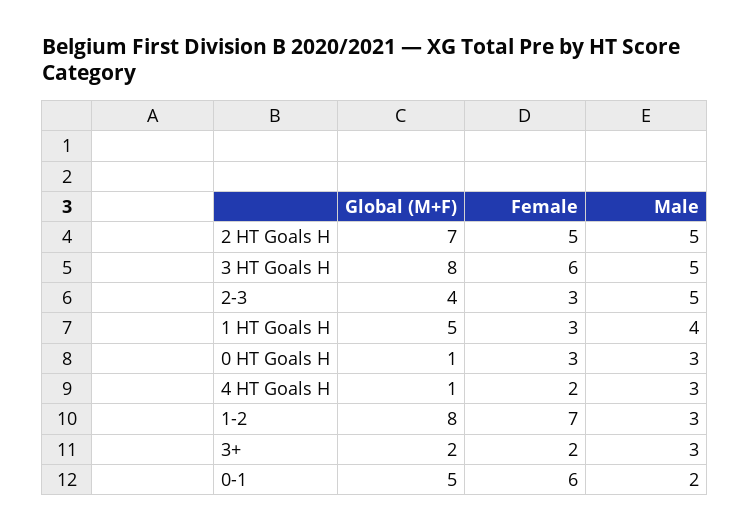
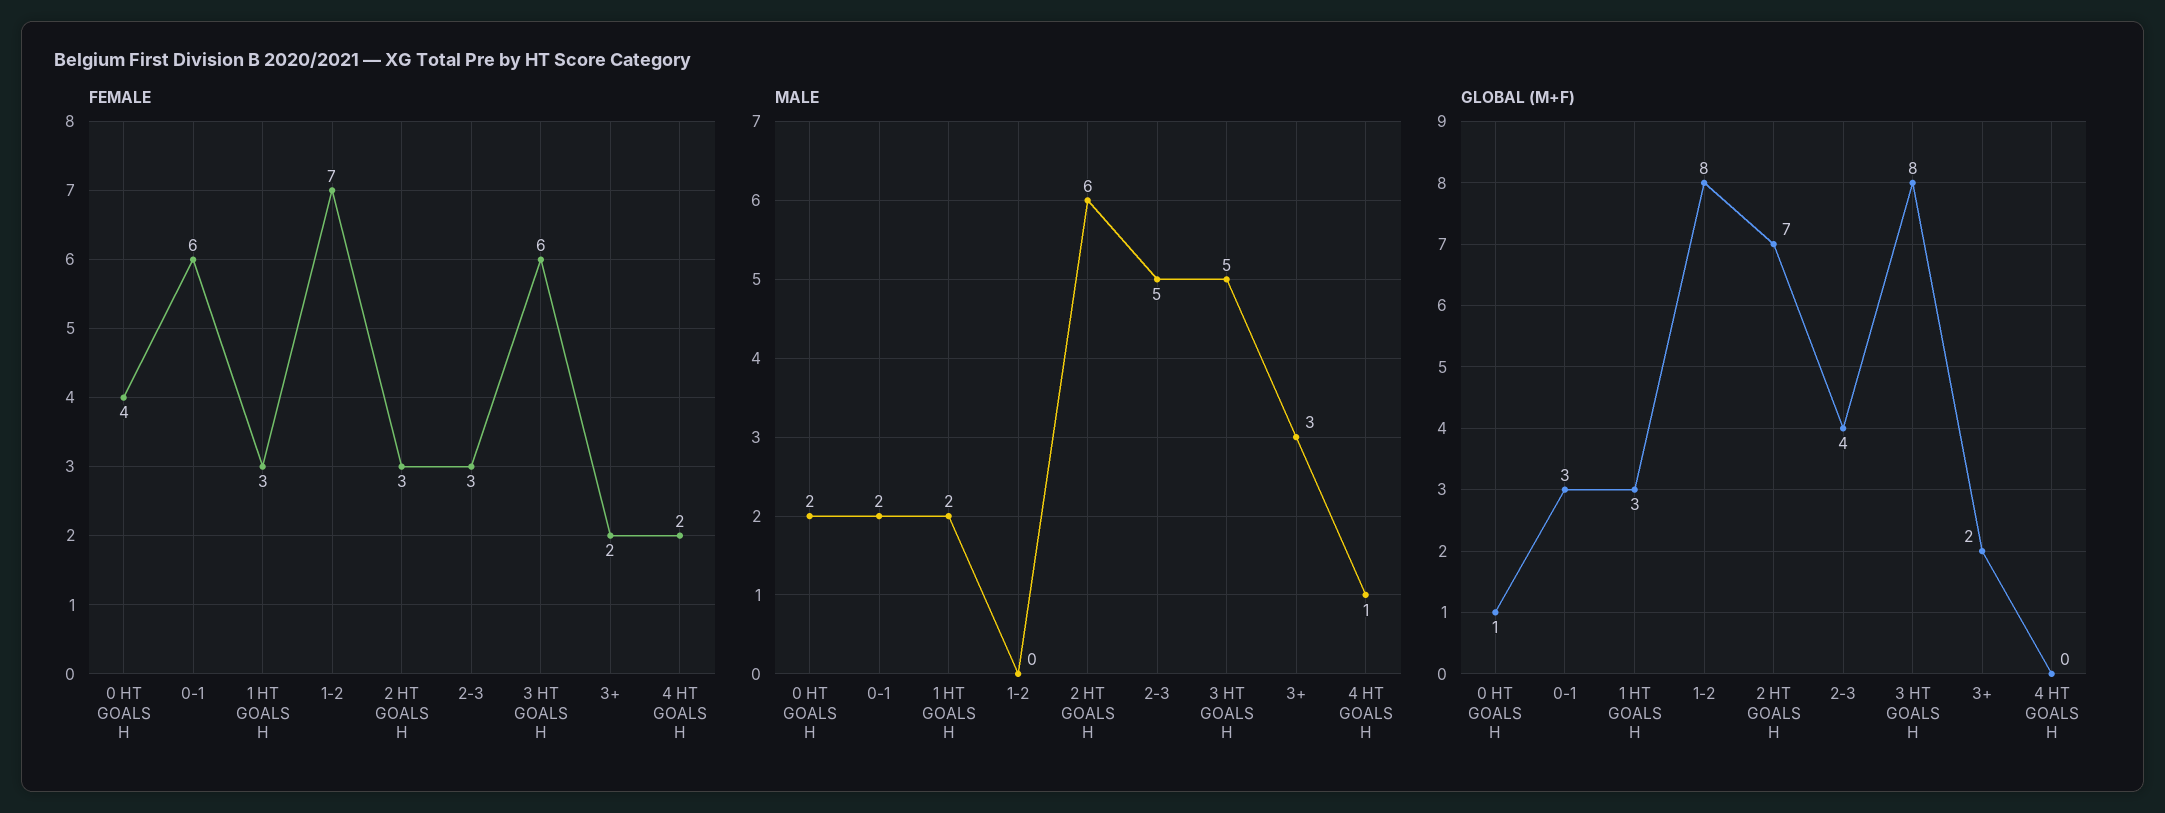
  {
    "Global (M+F)": {
      "2 HT Goals H": 7,
      "3 HT Goals H": 8,
      "2-3": 4,
-     "1 HT Goals H": 5,
+     "1 HT Goals H": 3,
      "0 HT Goals H": 1,
-     "4 HT Goals H": 1,
+     "4 HT Goals H": 0,
      "1-2": 8,
      "3+": 2,
-     "0-1": 5
+     "0-1": 3
    },
    "Female": {
-     "2 HT Goals H": 5,
+     "2 HT Goals H": 3,
      "3 HT Goals H": 6,
      "2-3": 3,
      "1 HT Goals H": 3,
-     "0 HT Goals H": 3,
+     "0 HT Goals H": 4,
      "4 HT Goals H": 2,
      "1-2": 7,
      "3+": 2,
      "0-1": 6
    },
    "Male": {
-     "2 HT Goals H": 5,
+     "2 HT Goals H": 6,
      "3 HT Goals H": 5,
      "2-3": 5,
-     "1 HT Goals H": 4,
+     "1 HT Goals H": 2,
-     "0 HT Goals H": 3,
+     "0 HT Goals H": 2,
-     "4 HT Goals H": 3,
+     "4 HT Goals H": 1,
-     "1-2": 3,
+     "1-2": 0,
      "3+": 3,
      "0-1": 2
    }
  }

